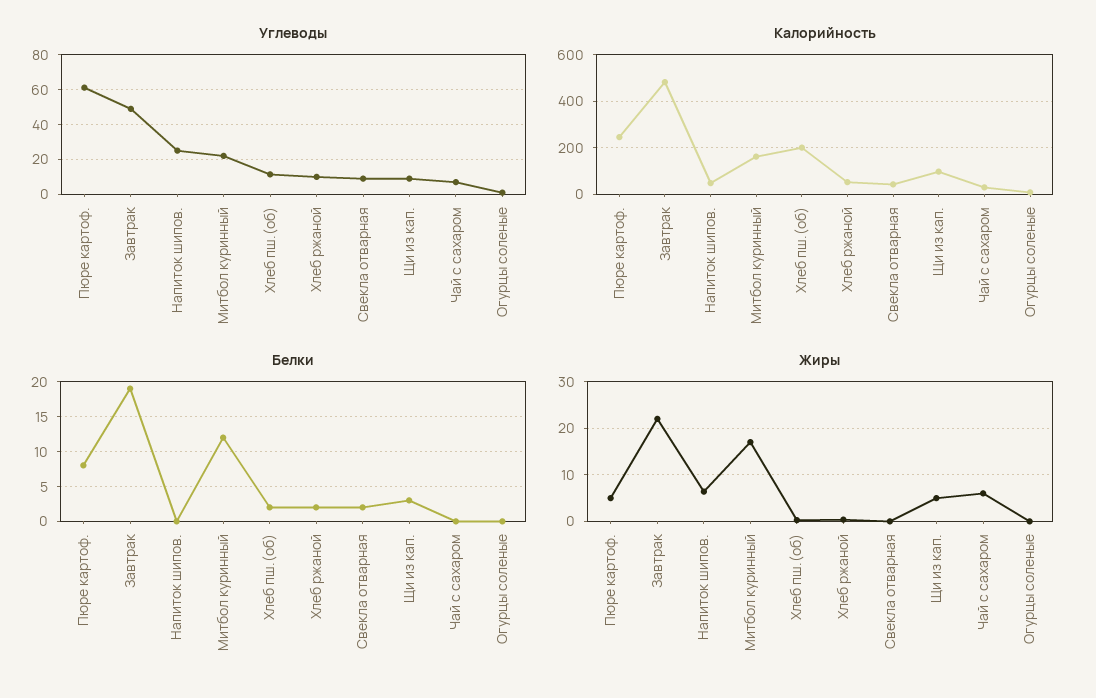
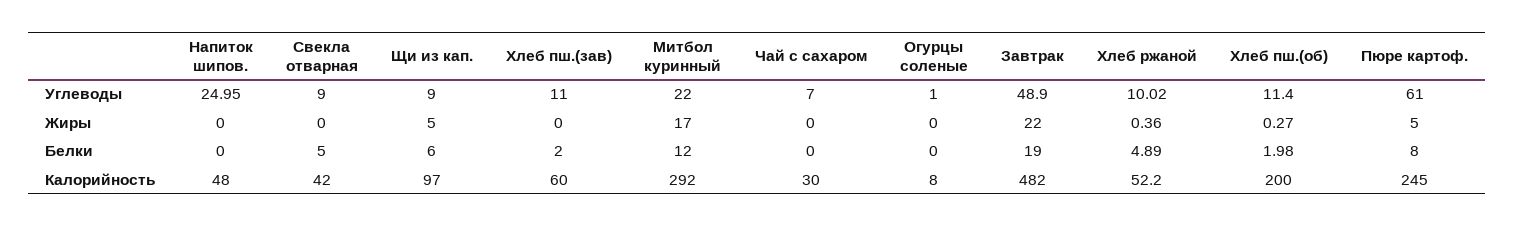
  {
    "Углеводы": {
      "Пюре картоф.": 61,
      "Завтрак": 48.9,
      "Напиток шипов.": 24.95,
      "Митбол куринный": 22,
      "Хлеб пш.(об)": 11.4,
      "Хлеб ржаной": 10.02,
      "Свекла отварная": 9,
      "Щи из кап.": 9,
      "Чай с сахаром": 7,
-     "Огурцы соленые": 1
+     "Огурцы соленые": 1,
+     "Хлеб пш.(зав)": 11
    },
    "Калорийность": {
      "Пюре картоф.": 245,
      "Завтрак": 482,
      "Напиток шипов.": 48,
-     "Митбол куринный": 150,
+     "Митбол куринный": 292,
      "Хлеб пш.(об)": 200,
      "Хлеб ржаной": 52.2,
      "Свекла отварная": 42,
      "Щи из кап.": 97,
      "Чай с сахаром": 30,
-     "Огурцы соленые": 8
+     "Огурцы соленые": 8,
+     "Хлеб пш.(зав)": 60
    },
    "Белки": {
      "Пюре картоф.": 8,
      "Завтрак": 19,
      "Напиток шипов.": 0,
      "Митбол куринный": 12,
      "Хлеб пш.(об)": 1.98,
-     "Хлеб ржаной": 2,
+     "Хлеб ржаной": 4.89,
-     "Свекла отварная": 2,
+     "Свекла отварная": 5,
-     "Щи из кап.": 3,
+     "Щи из кап.": 6,
      "Чай с сахаром": 0,
-     "Огурцы соленые": 0
+     "Огурцы соленые": 0,
+     "Хлеб пш.(зав)": 2
    },
    "Жиры": {
      "Пюре картоф.": 5,
      "Завтрак": 22,
-     "Напиток шипов.": 6,
+     "Напиток шипов.": 0,
      "Митбол куринный": 17,
      "Хлеб пш.(об)": 0.27,
      "Хлеб ржаной": 0.36,
      "Свекла отварная": 0,
      "Щи из кап.": 5,
-     "Чай с сахаром": 6,
+     "Чай с сахаром": 0,
-     "Огурцы соленые": 0
+     "Огурцы соленые": 0,
+     "Хлеб пш.(зав)": 0
    }
  }

